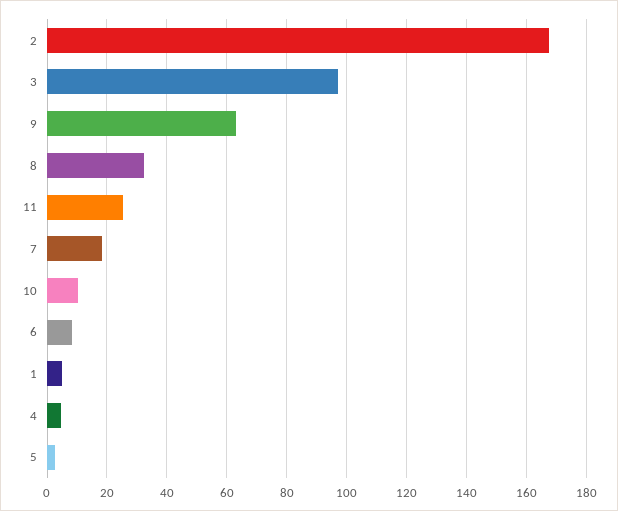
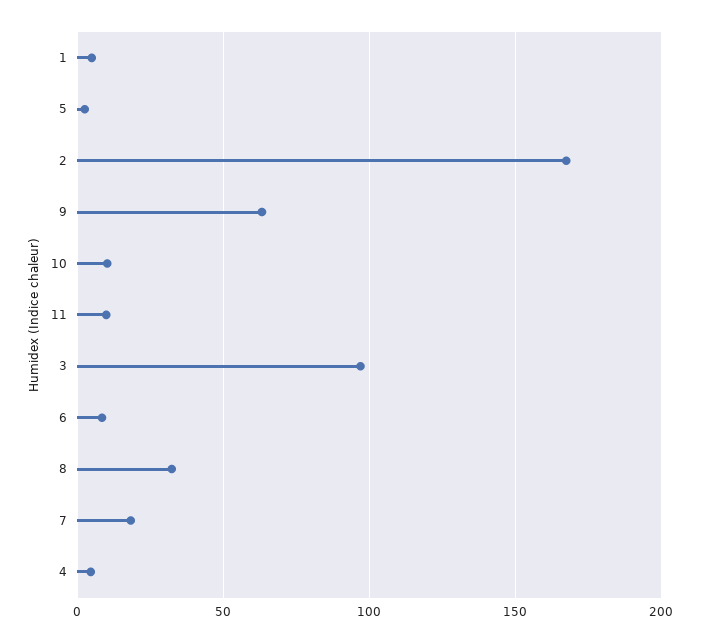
  {
    "2": 167.5,
    "3": 97.5,
    "9": 62.5,
    "8": 32.5,
-   "11": 25,
+   "11": 10,
    "7": 17.5,
    "10": 10,
    "6": 7.5,
    "1": 5,
    "4": 5,
    "5": 2.5
  }

